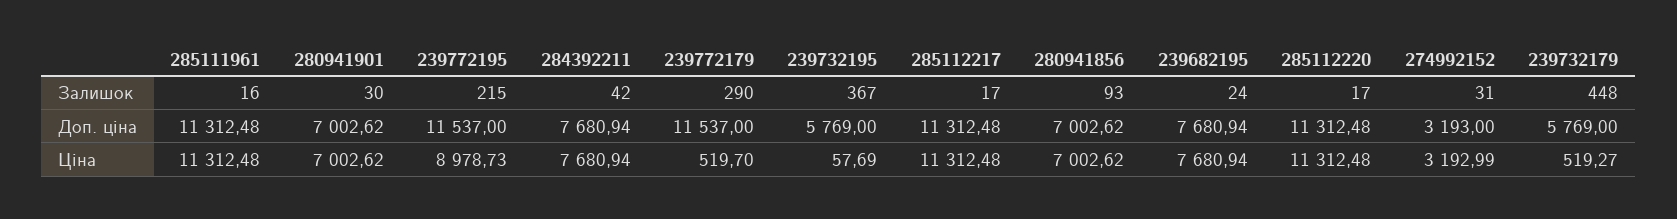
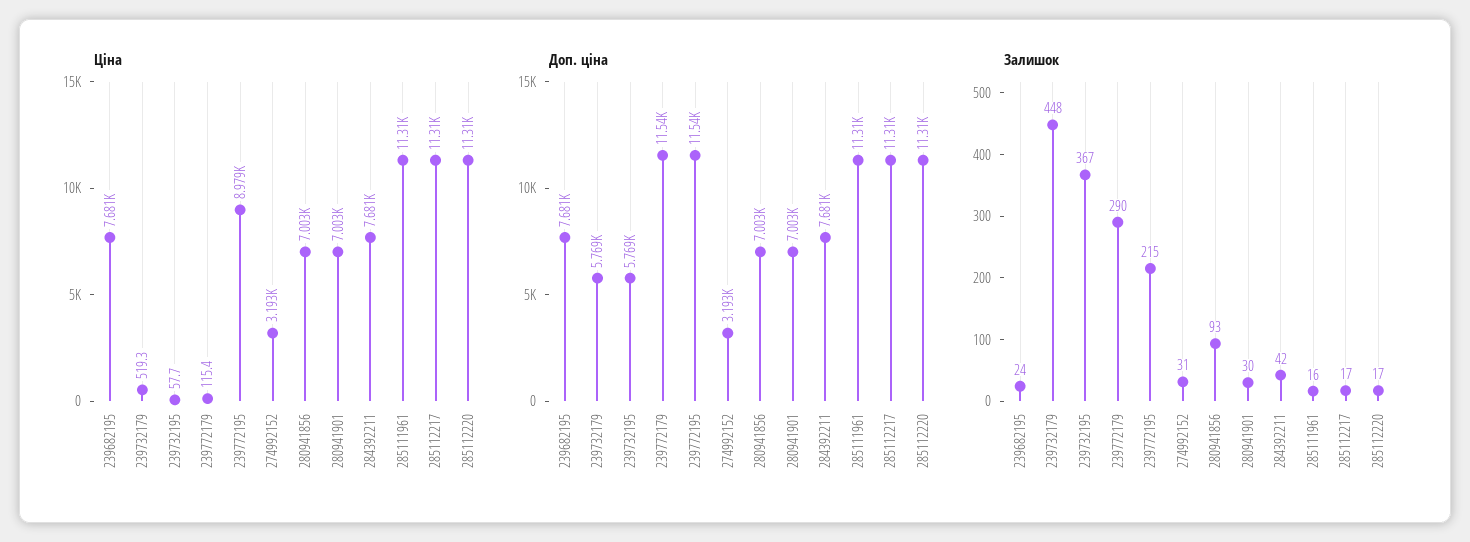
  {
    "Залишок": {
      "285111961": 16,
      "280941901": 30,
      "239772195": 215,
      "284392211": 42,
      "239772179": 290,
      "239732195": 367,
      "285112217": 17,
      "280941856": 93,
      "239682195": 24,
      "285112220": 17,
      "274992152": 31,
      "239732179": 448
    },
    "Доп. ціна": {
      "285111961": 11312.48,
      "280941901": 7002.62,
      "239772195": 11537,
      "284392211": 7680.94,
      "239772179": 11537,
      "239732195": 5769,
      "285112217": 11312.48,
      "280941856": 7002.62,
      "239682195": 7680.94,
      "285112220": 11312.48,
      "274992152": 3193,
      "239732179": 5769
    },
    "Ціна": {
      "285111961": 11312.48,
      "280941901": 7002.62,
      "239772195": 8978.73,
      "284392211": 7680.94,
-     "239772179": 519.7,
+     "239772179": 115.4,
      "239732195": 57.69,
      "285112217": 11312.48,
      "280941856": 7002.62,
      "239682195": 7680.94,
      "285112220": 11312.48,
      "274992152": 3192.99,
      "239732179": 519.27
    }
  }

